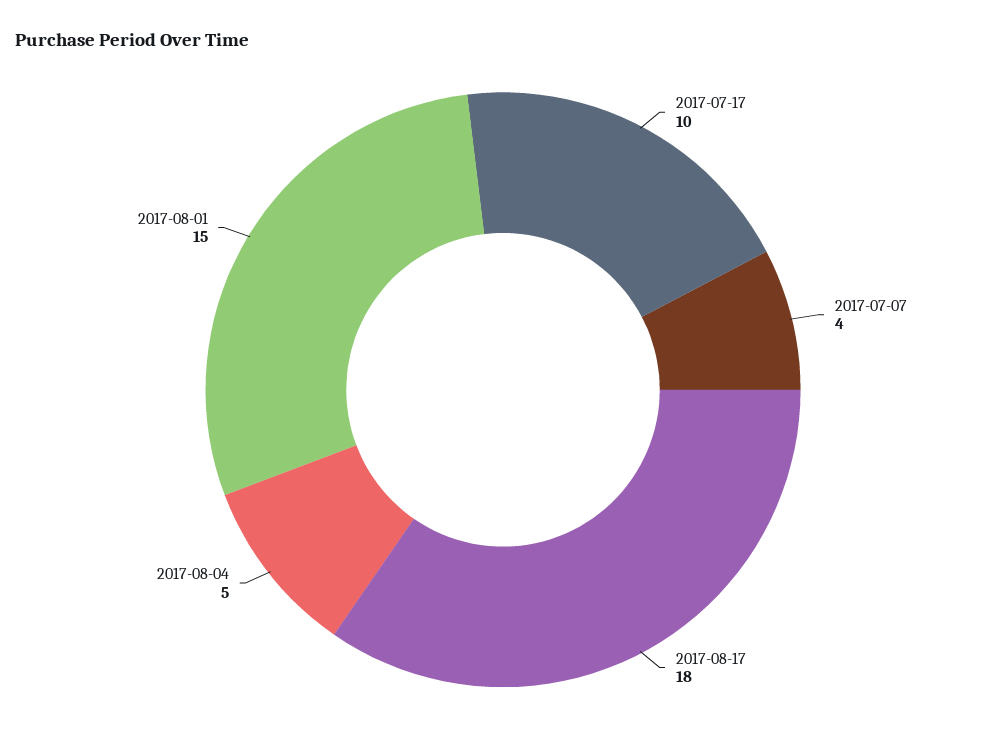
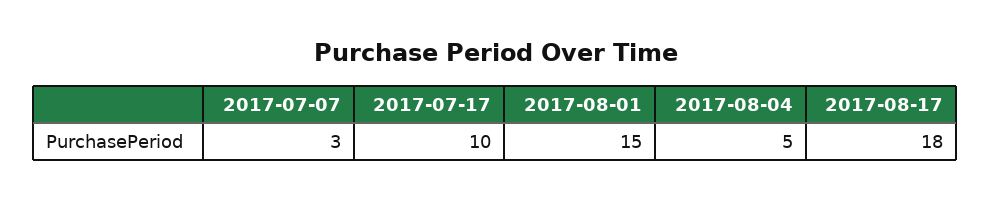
  {
    "2017-07-17": 10,
-   "2017-07-07": 4,
+   "2017-07-07": 3,
    "2017-08-17": 18,
    "2017-08-04": 5,
    "2017-08-01": 15
  }

